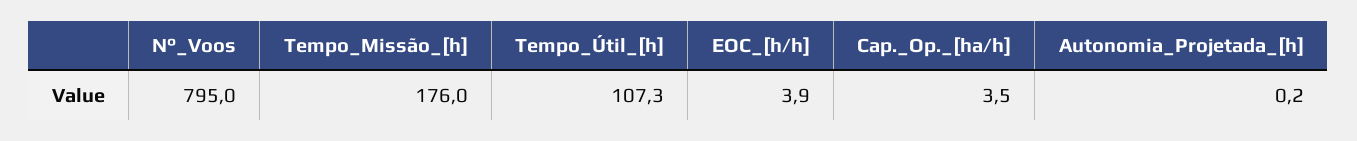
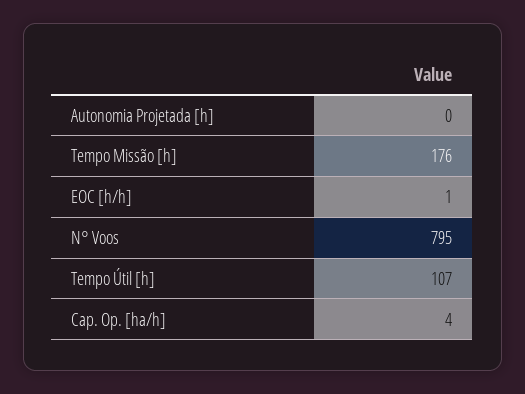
  {
    "N°_Voos": 795,
    "Tempo_Missão_[h]": 176,
    "Tempo_Útil_[h]": 107.3,
-   "EOC_[h/h]": 3.9,
+   "EOC_[h/h]": 1,
    "Cap._Op._[ha/h]": 3.5,
    "Autonomia_Projetada_[h]": 0.2
  }

